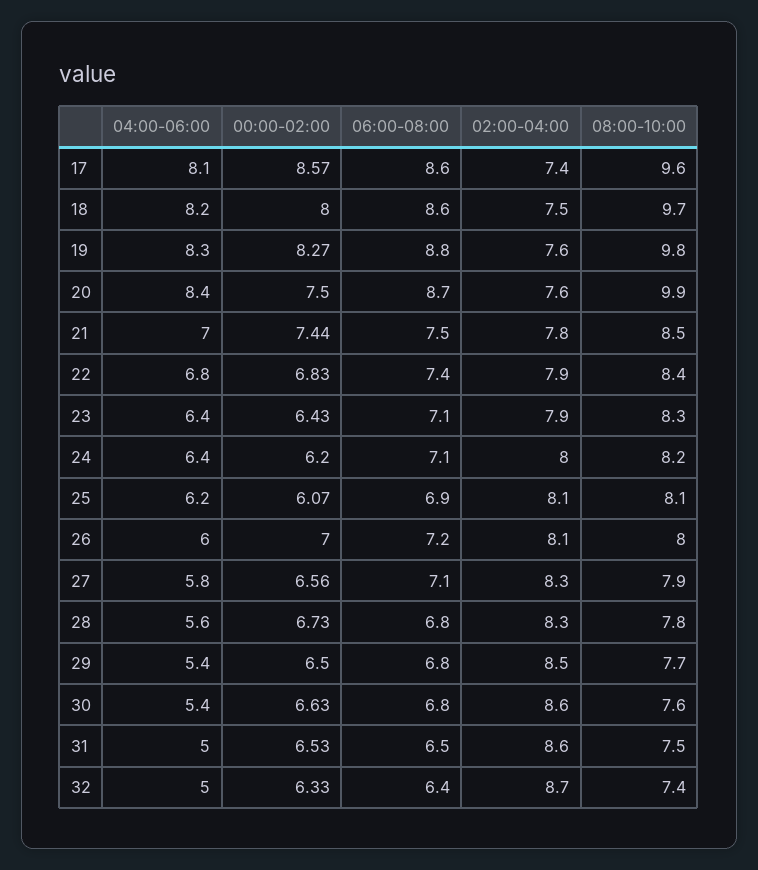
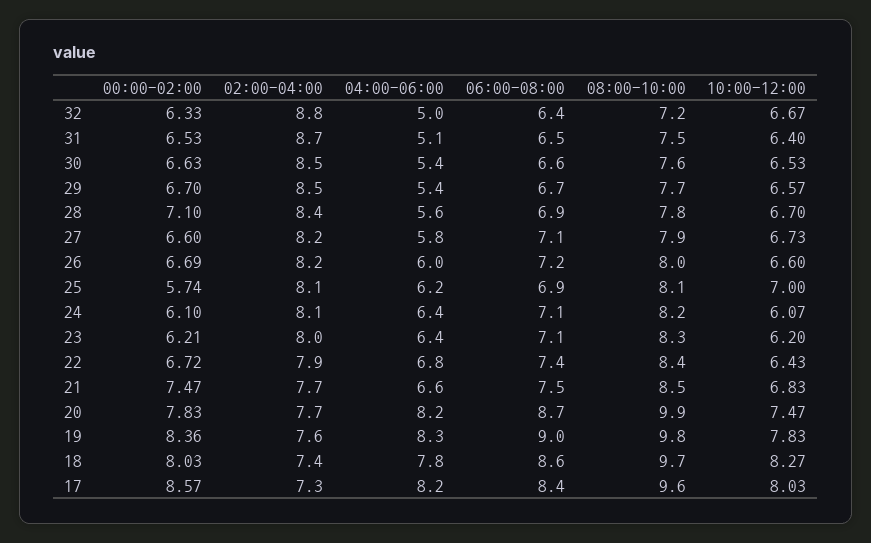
  {
    "04:00-06:00": {
-     "17": 8.1,
+     "17": 8.2,
-     "18": 8.2,
+     "18": 7.8,
      "19": 8.3,
-     "20": 8.4,
+     "20": 8.2,
-     "21": 7,
+     "21": 6.6,
      "22": 6.8,
      "23": 6.4,
      "24": 6.4,
      "25": 6.2,
      "26": 6,
      "27": 5.8,
      "28": 5.6,
      "29": 5.4,
      "30": 5.4,
-     "31": 5,
+     "31": 5.1,
      "32": 5
    },
    "00:00-02:00": {
      "17": 8.57,
-     "18": 8,
+     "18": 8.03,
-     "19": 8.27,
+     "19": 8.36,
-     "20": 7.5,
+     "20": 7.83,
-     "21": 7.44,
+     "21": 7.47,
-     "22": 6.83,
+     "22": 6.72,
-     "23": 6.43,
+     "23": 6.21,
-     "24": 6.2,
+     "24": 6.1,
-     "25": 6.07,
+     "25": 5.74,
-     "26": 7,
+     "26": 6.69,
-     "27": 6.56,
+     "27": 6.6,
-     "28": 6.73,
+     "28": 7.1,
-     "29": 6.5,
+     "29": 6.7,
      "30": 6.63,
      "31": 6.53,
      "32": 6.33
    },
    "06:00-08:00": {
-     "17": 8.6,
+     "17": 8.4,
      "18": 8.6,
-     "19": 8.8,
+     "19": 9,
      "20": 8.7,
      "21": 7.5,
      "22": 7.4,
      "23": 7.1,
      "24": 7.1,
      "25": 6.9,
      "26": 7.2,
      "27": 7.1,
-     "28": 6.8,
+     "28": 6.9,
-     "29": 6.8,
+     "29": 6.7,
-     "30": 6.8,
+     "30": 6.6,
      "31": 6.5,
      "32": 6.4
    },
    "02:00-04:00": {
-     "17": 7.4,
+     "17": 7.3,
-     "18": 7.5,
+     "18": 7.4,
      "19": 7.6,
-     "20": 7.6,
+     "20": 7.7,
-     "21": 7.8,
+     "21": 7.7,
      "22": 7.9,
-     "23": 7.9,
+     "23": 8,
-     "24": 8,
+     "24": 8.1,
      "25": 8.1,
-     "26": 8.1,
+     "26": 8.2,
-     "27": 8.3,
+     "27": 8.2,
-     "28": 8.3,
+     "28": 8.4,
      "29": 8.5,
-     "30": 8.6,
+     "30": 8.5,
-     "31": 8.6,
+     "31": 8.7,
-     "32": 8.7
+     "32": 8.8
    },
    "08:00-10:00": {
      "17": 9.6,
      "18": 9.7,
      "19": 9.8,
      "20": 9.9,
      "21": 8.5,
      "22": 8.4,
      "23": 8.3,
      "24": 8.2,
      "25": 8.1,
      "26": 8,
      "27": 7.9,
      "28": 7.8,
      "29": 7.7,
      "30": 7.6,
      "31": 7.5,
-     "32": 7.4
+     "32": 7.2
-   }
+   },
+   "10:00-12:00": {
+     "32": 6.67,
+     "31": 6.4,
+     "30": 6.53,
+     "29": 6.57,
+     "28": 6.7,
+     "27": 6.73,
+     "26": 6.6,
+     "25": 7,
+     "24": 6.07,
+     "23": 6.2,
+     "22": 6.43,
+     "21": 6.83,
+     "20": 7.47,
+     "19": 7.83,
+     "18": 8.27,
+     "17": 8.03
+   }
  }

